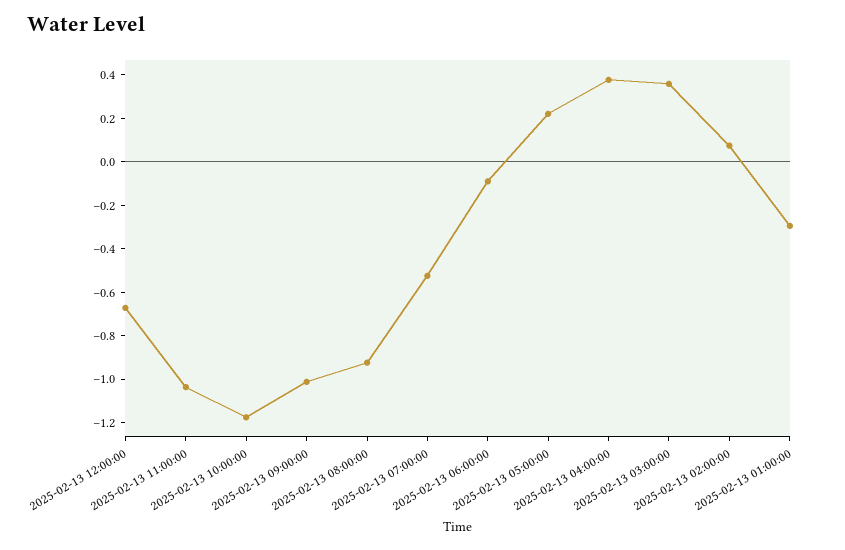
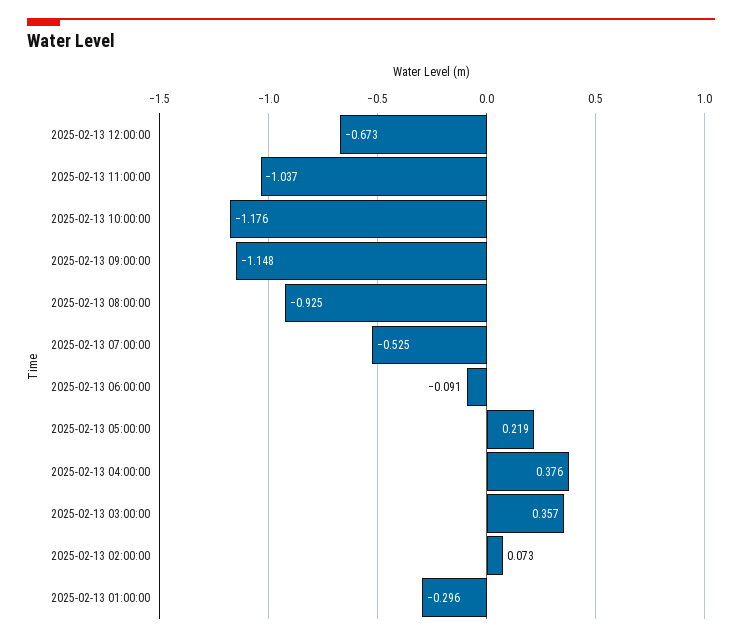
  {
    "2025-02-13 12:00:00": -0.673,
    "2025-02-13 11:00:00": -1.037,
    "2025-02-13 10:00:00": -1.176,
-   "2025-02-13 09:00:00": -1,
+   "2025-02-13 09:00:00": -1.148,
    "2025-02-13 08:00:00": -0.925,
    "2025-02-13 07:00:00": -0.525,
    "2025-02-13 06:00:00": -0.091,
    "2025-02-13 05:00:00": 0.219,
    "2025-02-13 04:00:00": 0.376,
    "2025-02-13 03:00:00": 0.357,
    "2025-02-13 02:00:00": 0.073,
    "2025-02-13 01:00:00": -0.296
  }

